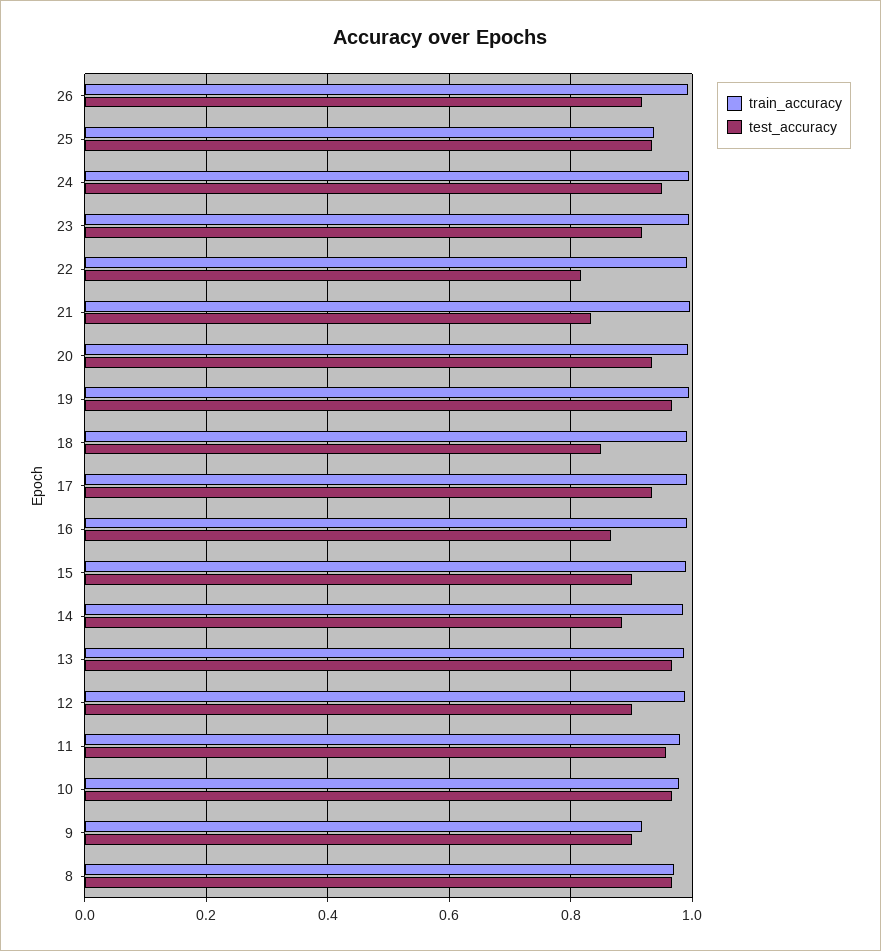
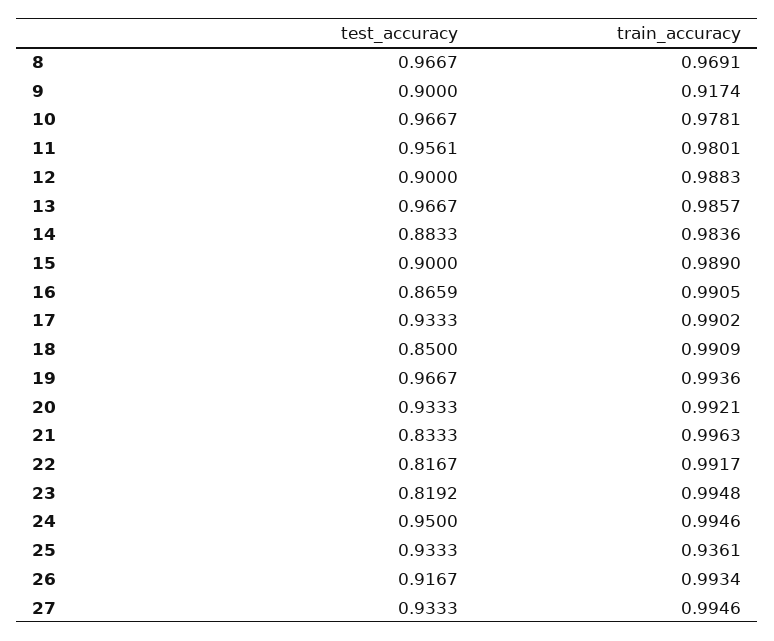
  {
    "train_accuracy": {
      "26": 0.9934,
      "25": 0.9361,
      "24": 0.9946,
      "23": 0.9948,
      "22": 0.9917,
      "21": 0.9963,
      "20": 0.9921,
      "19": 0.9936,
      "18": 0.9909,
      "17": 0.9902,
      "16": 0.9905,
      "15": 0.989,
      "14": 0.9836,
      "13": 0.9857,
      "12": 0.9883,
      "11": 0.9801,
      "10": 0.9781,
      "9": 0.9174,
-     "8": 0.9691
+     "8": 0.9691,
+     "27": 0.9946
    },
    "test_accuracy": {
      "26": 0.9167,
      "25": 0.9333,
      "24": 0.95,
-     "23": 0.92,
+     "23": 0.8192,
      "22": 0.8167,
      "21": 0.8333,
      "20": 0.9333,
      "19": 0.9667,
      "18": 0.85,
      "17": 0.9333,
      "16": 0.8659,
      "15": 0.9,
      "14": 0.8833,
      "13": 0.9667,
      "12": 0.9,
      "11": 0.9561,
      "10": 0.9667,
      "9": 0.9,
-     "8": 0.9667
+     "8": 0.9667,
+     "27": 0.9333
    }
  }

